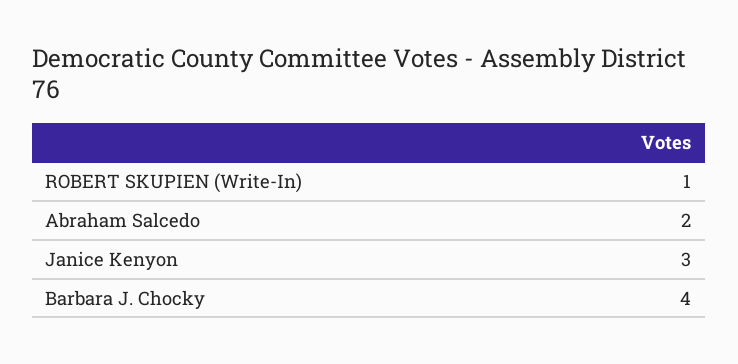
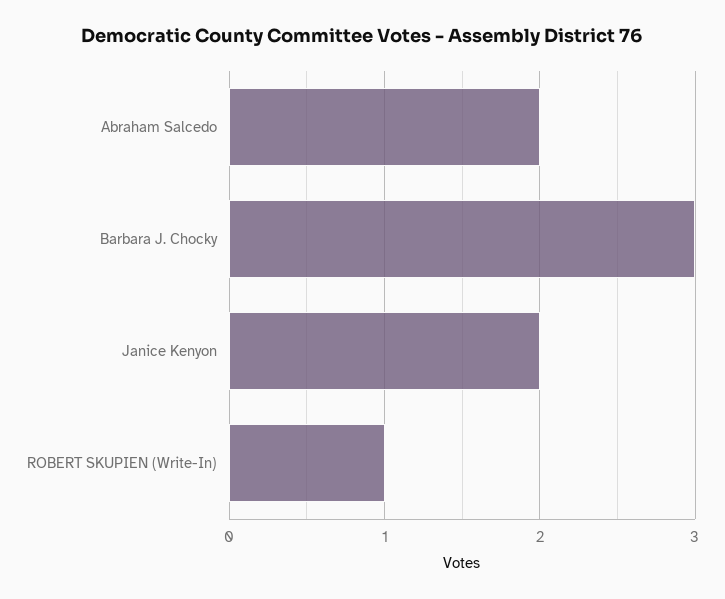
  {
    "ROBERT SKUPIEN (Write-In)": 1,
    "Abraham Salcedo": 2,
-   "Janice Kenyon": 3,
+   "Janice Kenyon": 2,
-   "Barbara J. Chocky": 4
+   "Barbara J. Chocky": 3
  }

